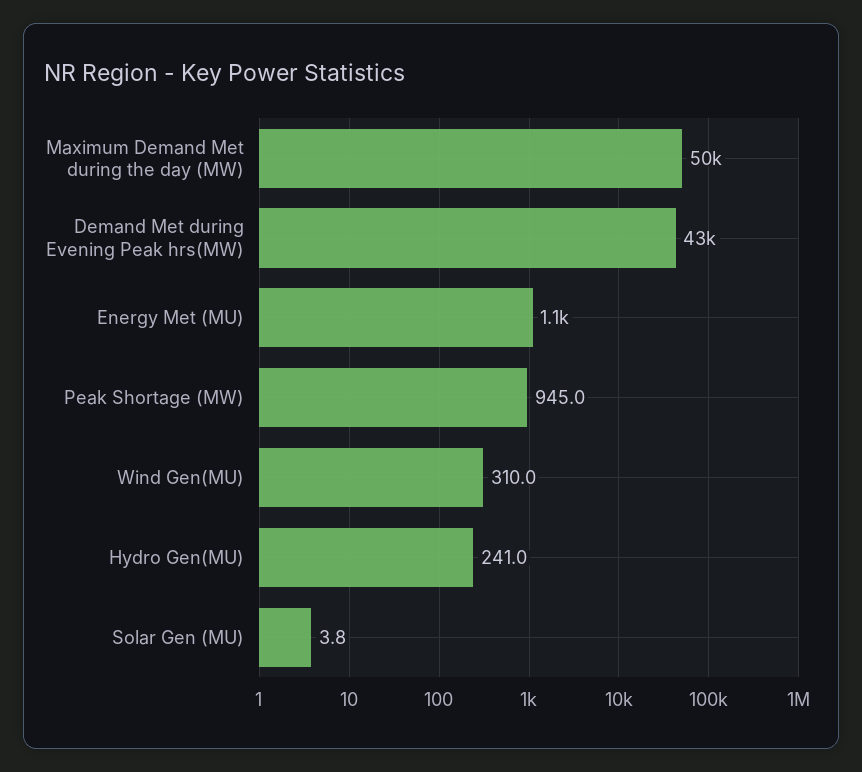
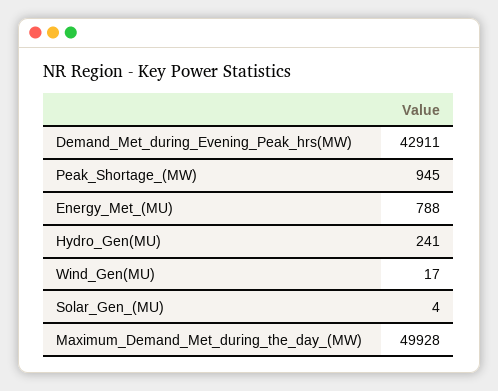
  {
    "Maximum Demand Met during the day (MW)": 49928,
    "Demand Met during Evening Peak hrs(MW)": 42911,
-   "Energy Met (MU)": 1100,
+   "Energy Met (MU)": 788,
    "Peak Shortage (MW)": 945,
-   "Wind Gen(MU)": 310,
+   "Wind Gen(MU)": 17,
    "Hydro Gen(MU)": 241,
    "Solar Gen (MU)": 3.8
  }

